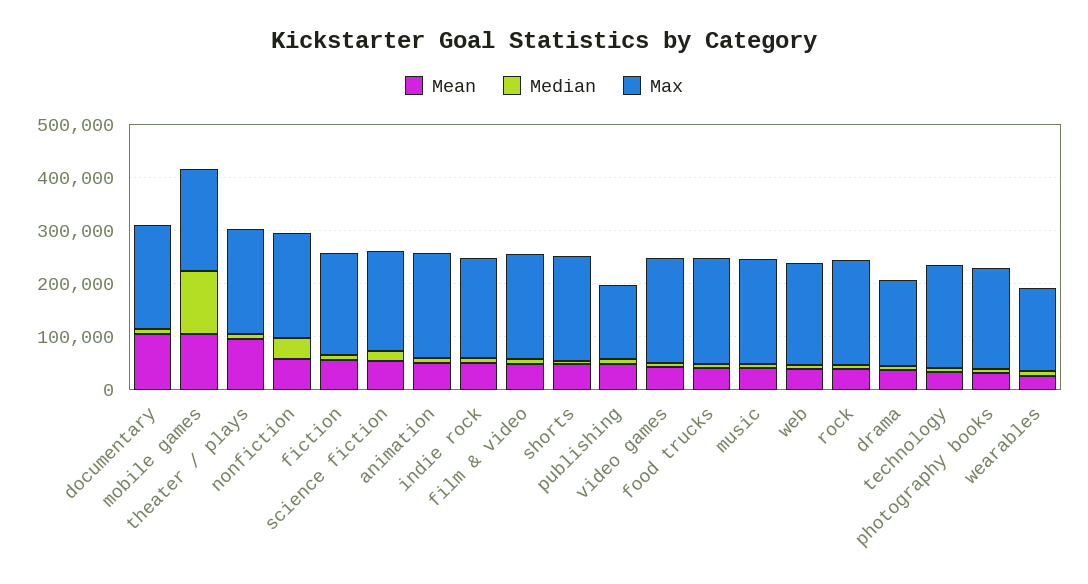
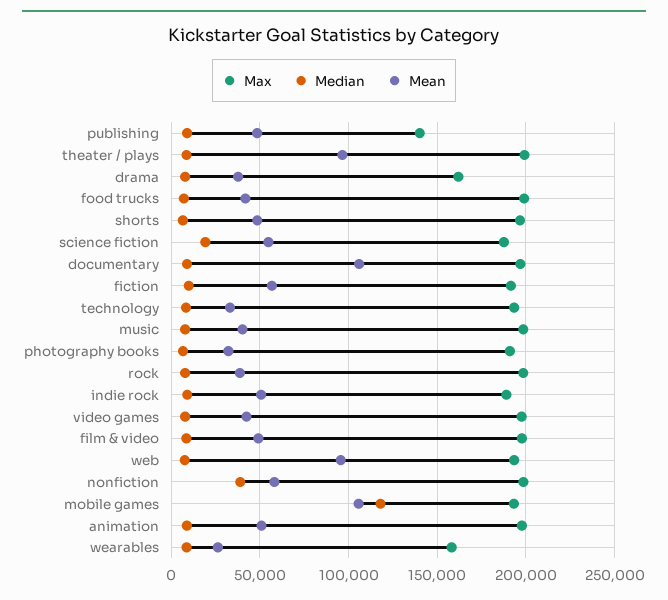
  {
    "Mean": {
      "documentary": 105000,
      "mobile games": 105000,
      "theater / plays": 95000,
      "nonfiction": 60000,
      "fiction": 55000,
      "science fiction": 55000,
      "animation": 50000,
      "indie rock": 50000,
      "film & video": 50000,
      "shorts": 50000,
      "publishing": 50000,
      "video games": 40000,
      "food trucks": 40000,
      "music": 40000,
-     "web": 40000,
+     "web": 95000,
      "rock": 40000,
      "drama": 40000,
      "technology": 35000,
      "photography books": 30000,
      "wearables": 25000
    },
    "Median": {
      "documentary": 10000,
      "mobile games": 120000,
      "theater / plays": 10000,
      "nonfiction": 40000,
      "fiction": 10000,
      "science fiction": 20000,
      "animation": 10000,
      "indie rock": 10000,
      "film & video": 10000,
      "shorts": 5000,
      "publishing": 10000,
      "video games": 10000,
      "food trucks": 5000,
      "music": 10000,
      "web": 10000,
      "rock": 10000,
      "drama": 10000,
      "technology": 10000,
      "photography books": 5000,
      "wearables": 10000
    },
    "Max": {
      "documentary": 195000,
      "mobile games": 195000,
      "theater / plays": 200000,
      "nonfiction": 200000,
      "fiction": 190000,
      "science fiction": 190000,
      "animation": 200000,
      "indie rock": 190000,
      "film & video": 200000,
      "shorts": 195000,
      "publishing": 140000,
      "video games": 200000,
      "food trucks": 200000,
      "music": 200000,
      "web": 195000,
      "rock": 200000,
      "drama": 160000,
      "technology": 195000,
      "photography books": 190000,
      "wearables": 160000
    }
  }

